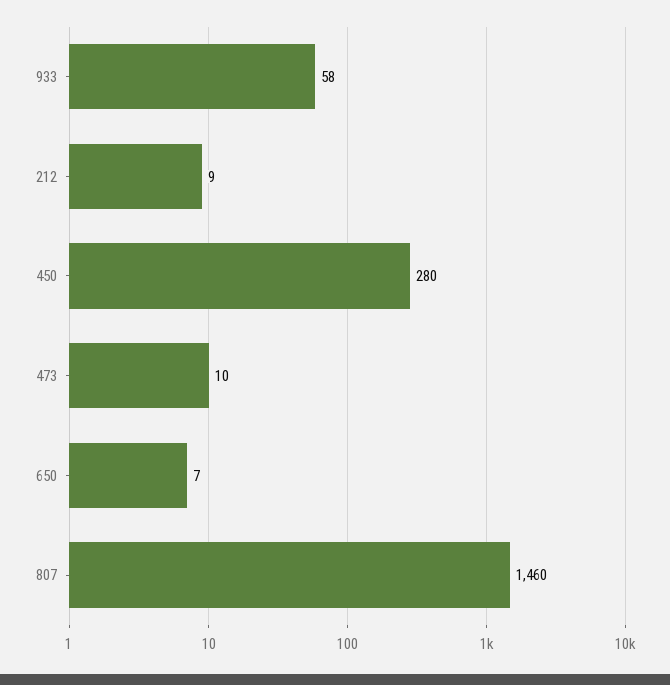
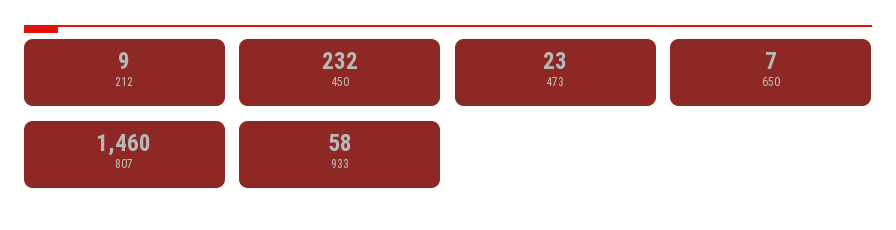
  {
    "933": 58,
    "212": 9,
-   "450": 280,
+   "450": 232,
-   "473": 10,
+   "473": 23,
    "650": 7,
    "807": 1460
  }

